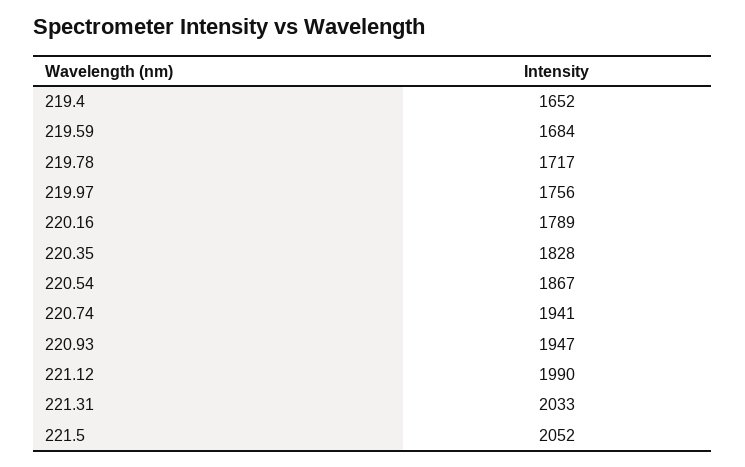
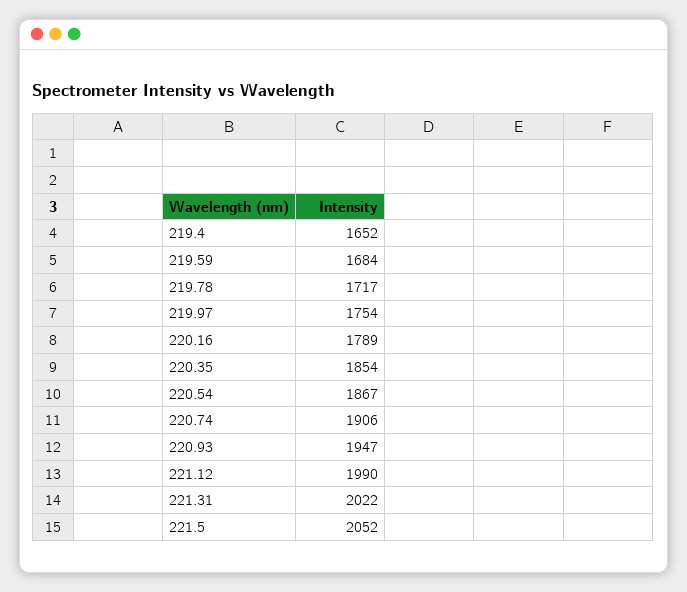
  {
    "219.4": 1652,
    "219.59": 1684,
    "219.78": 1717,
-   "219.97": 1756,
+   "219.97": 1754,
    "220.16": 1789,
-   "220.35": 1828,
+   "220.35": 1854,
    "220.54": 1867,
-   "220.74": 1941,
+   "220.74": 1906,
    "220.93": 1947,
    "221.12": 1990,
-   "221.31": 2033,
+   "221.31": 2022,
    "221.5": 2052
  }

